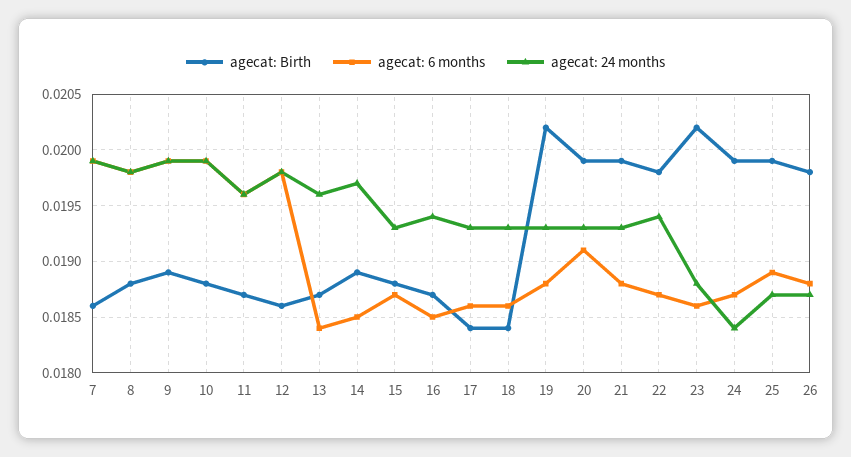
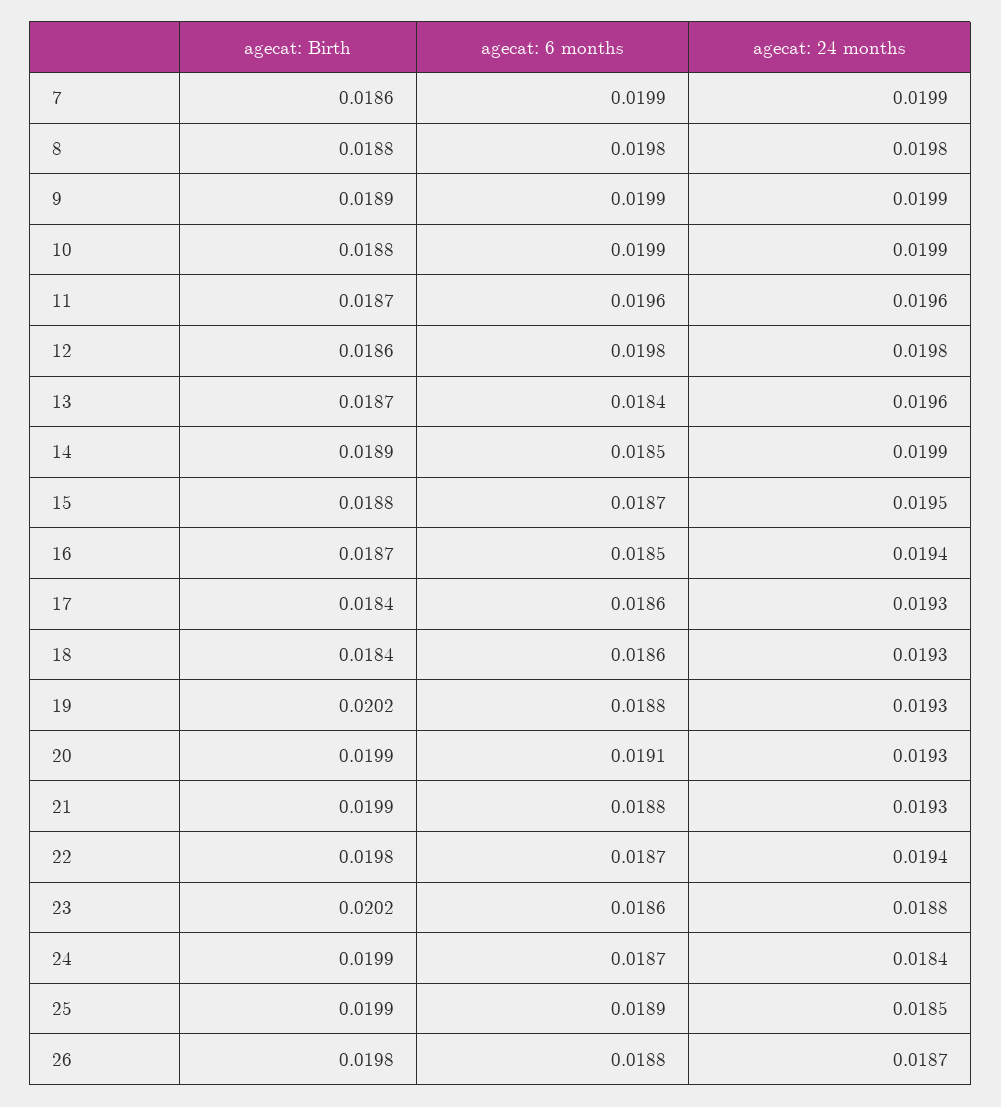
  {
    "agecat: Birth": {
      "7": 0.0186,
      "8": 0.0188,
      "9": 0.0189,
      "10": 0.0188,
      "11": 0.0187,
      "12": 0.0186,
      "13": 0.0187,
      "14": 0.0189,
      "15": 0.0188,
      "16": 0.0187,
      "17": 0.0184,
      "18": 0.0184,
      "19": 0.0202,
      "20": 0.0199,
      "21": 0.0199,
      "22": 0.0198,
      "23": 0.0202,
      "24": 0.0199,
      "25": 0.0199,
      "26": 0.0198
    },
    "agecat: 6 months": {
      "7": 0.0199,
      "8": 0.0198,
      "9": 0.0199,
      "10": 0.0199,
      "11": 0.0196,
      "12": 0.0198,
      "13": 0.0184,
      "14": 0.0185,
      "15": 0.0187,
      "16": 0.0185,
      "17": 0.0186,
      "18": 0.0186,
      "19": 0.0188,
      "20": 0.0191,
      "21": 0.0188,
      "22": 0.0187,
      "23": 0.0186,
      "24": 0.0187,
      "25": 0.0189,
      "26": 0.0188
    },
    "agecat: 24 months": {
      "7": 0.0199,
      "8": 0.0198,
      "9": 0.0199,
      "10": 0.0199,
      "11": 0.0196,
      "12": 0.0198,
      "13": 0.0196,
-     "14": 0.0197,
+     "14": 0.0199,
-     "15": 0.0193,
+     "15": 0.0195,
      "16": 0.0194,
      "17": 0.0193,
      "18": 0.0193,
      "19": 0.0193,
      "20": 0.0193,
      "21": 0.0193,
      "22": 0.0194,
      "23": 0.0188,
      "24": 0.0184,
-     "25": 0.0187,
+     "25": 0.0185,
      "26": 0.0187
    }
  }

